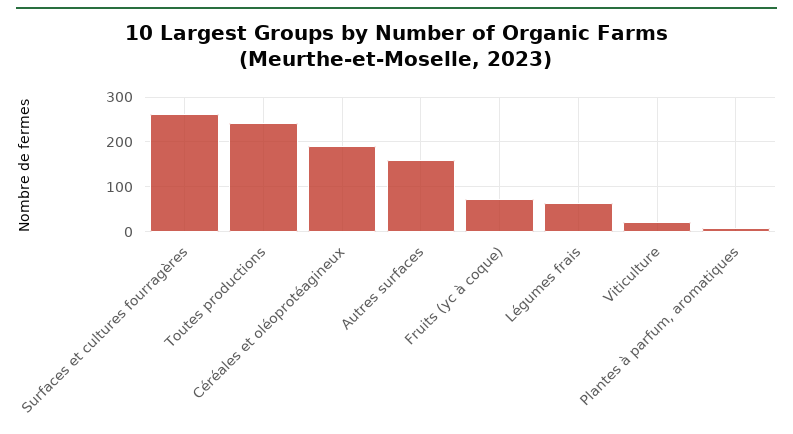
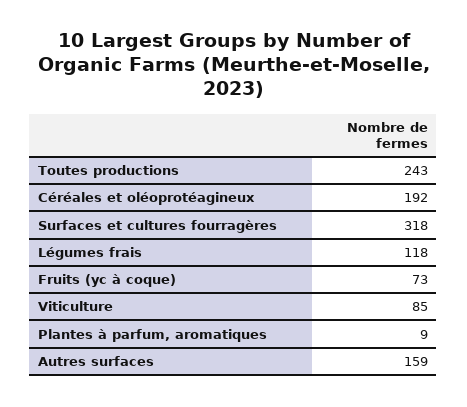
  {
-   "Surfaces et cultures fourragères": 260,
+   "Surfaces et cultures fourragères": 318,
    "Toutes productions": 243,
    "Céréales et oléoprotéagineux": 192,
    "Autres surfaces": 159,
    "Fruits (yc à coque)": 73,
-   "Légumes frais": 60,
+   "Légumes frais": 118,
-   "Viticulture": 20,
+   "Viticulture": 85,
    "Plantes à parfum, aromatiques": 9
  }

